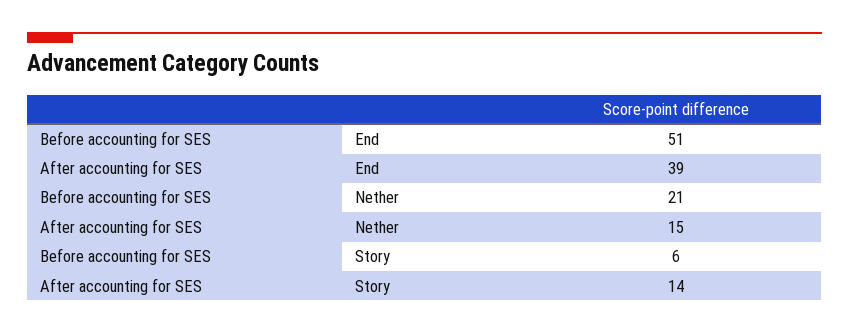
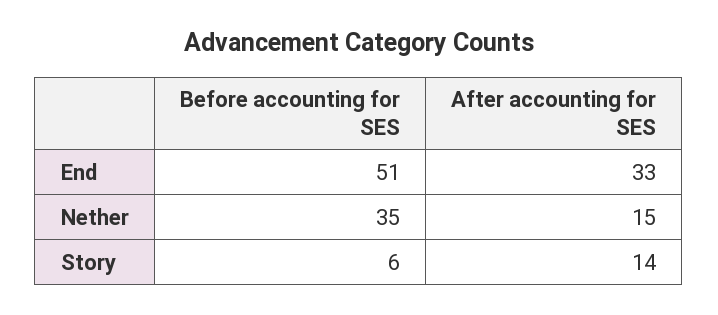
  {
    "Before accounting for SES": {
      "End": 51,
-     "Nether": 21,
+     "Nether": 35,
      "Story": 6
    },
    "After accounting for SES": {
-     "End": 39,
+     "End": 33,
      "Nether": 15,
      "Story": 14
    }
  }

